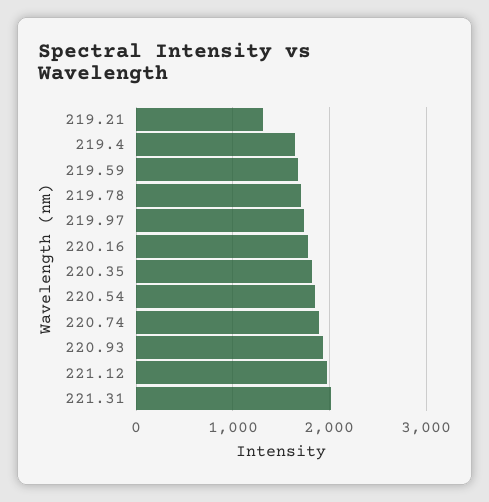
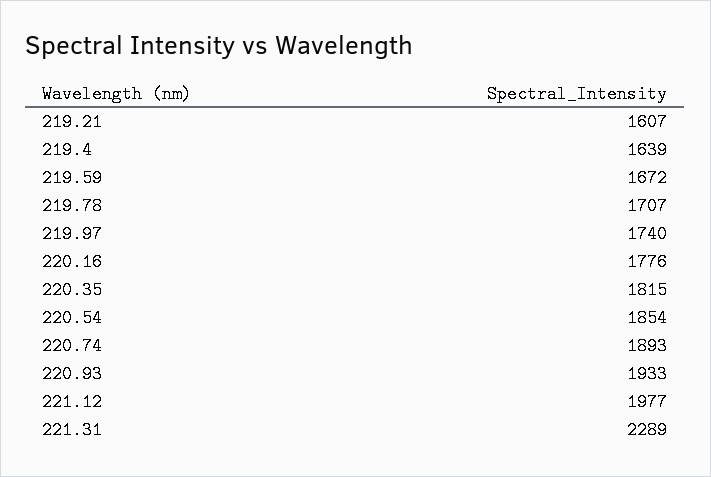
  {
-   "219.21": 1300,
+   "219.21": 1607,
    "219.4": 1639,
    "219.59": 1672,
    "219.78": 1707,
    "219.97": 1740,
    "220.16": 1776,
    "220.35": 1815,
    "220.54": 1854,
    "220.74": 1893,
    "220.93": 1933,
    "221.12": 1977,
-   "221.31": 2000
+   "221.31": 2289
  }

